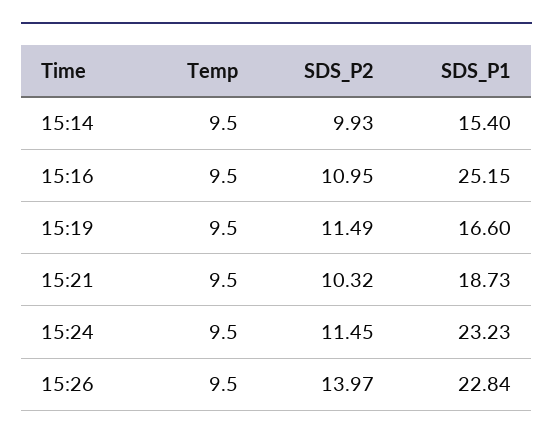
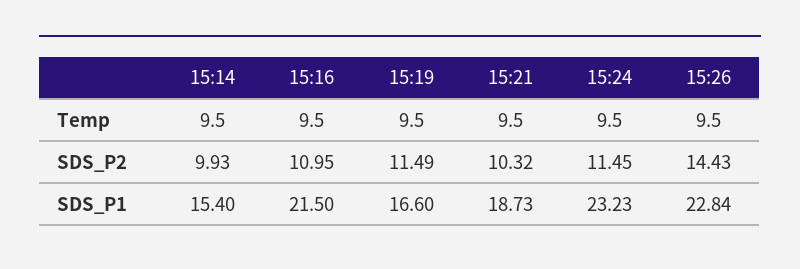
  {
    "Temp": {
      "15:14": 9.5,
      "15:16": 9.5,
      "15:19": 9.5,
      "15:21": 9.5,
      "15:24": 9.5,
      "15:26": 9.5
    },
    "SDS_P2": {
      "15:14": 9.93,
      "15:16": 10.95,
      "15:19": 11.49,
      "15:21": 10.32,
      "15:24": 11.45,
-     "15:26": 13.97
+     "15:26": 14.43
    },
    "SDS_P1": {
      "15:14": 15.4,
-     "15:16": 25.15,
+     "15:16": 21.5,
      "15:19": 16.6,
      "15:21": 18.73,
      "15:24": 23.23,
      "15:26": 22.84
    }
  }

